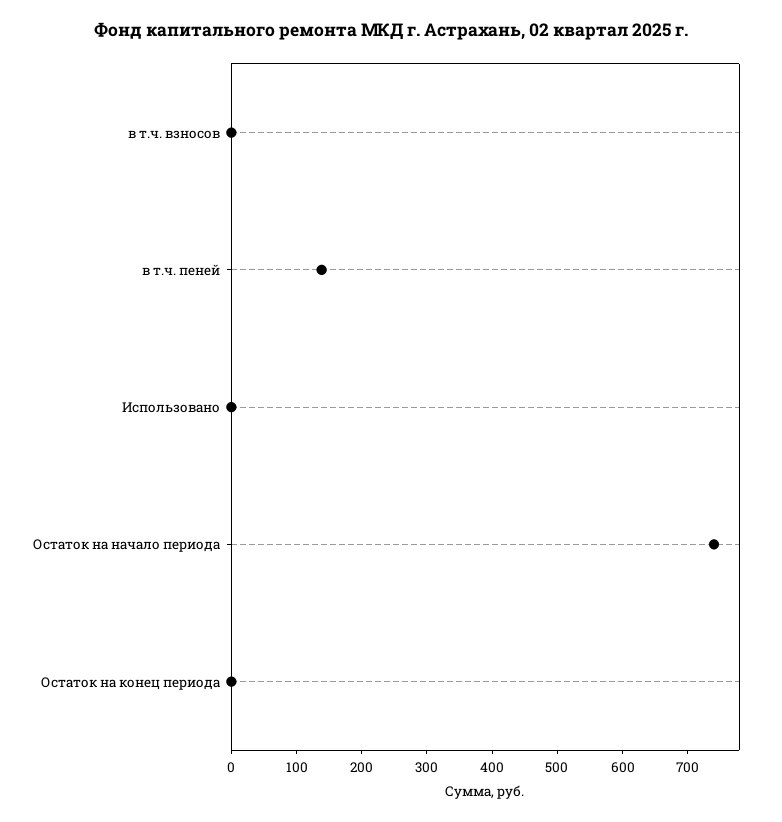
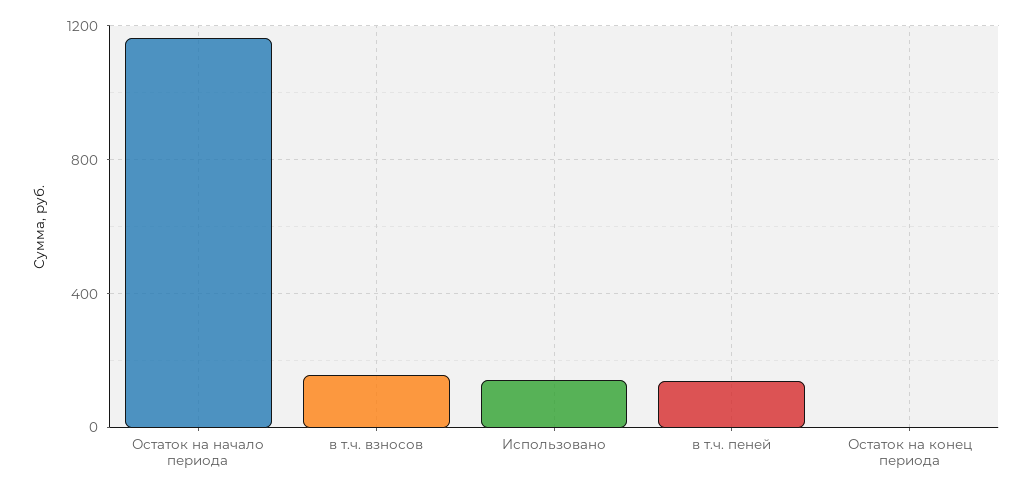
  {
-   "в т.ч. взносов": 0,
+   "в т.ч. взносов": 150,
    "в т.ч. пеней": 140,
-   "Использовано": 0,
+   "Использовано": 150,
-   "Остаток на начало периода": 740,
+   "Остаток на начало периода": 1150,
    "Остаток на конец периода": 0
  }

